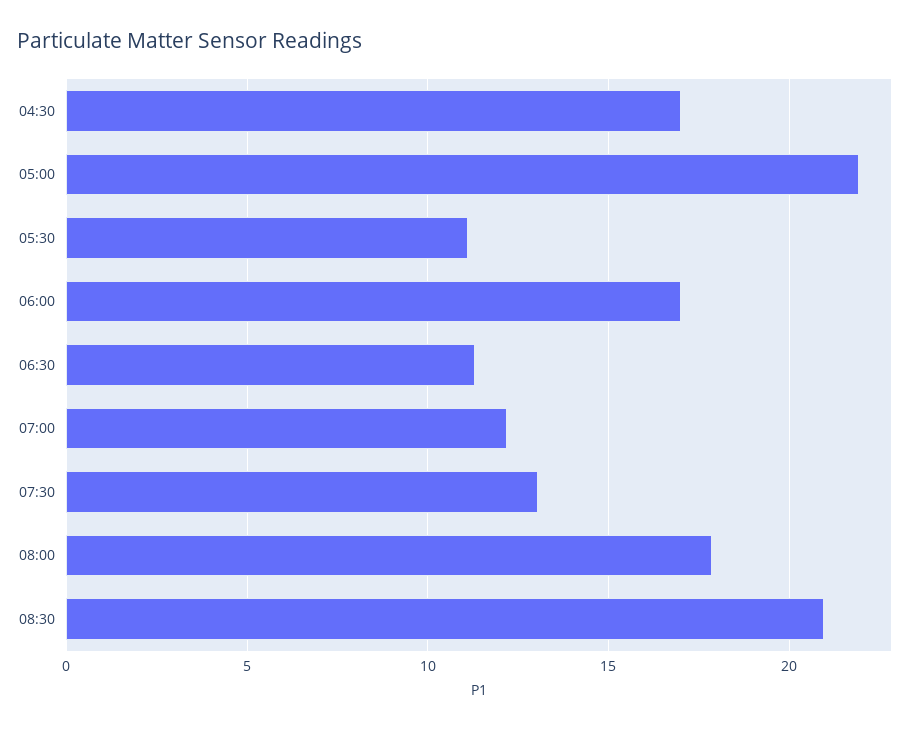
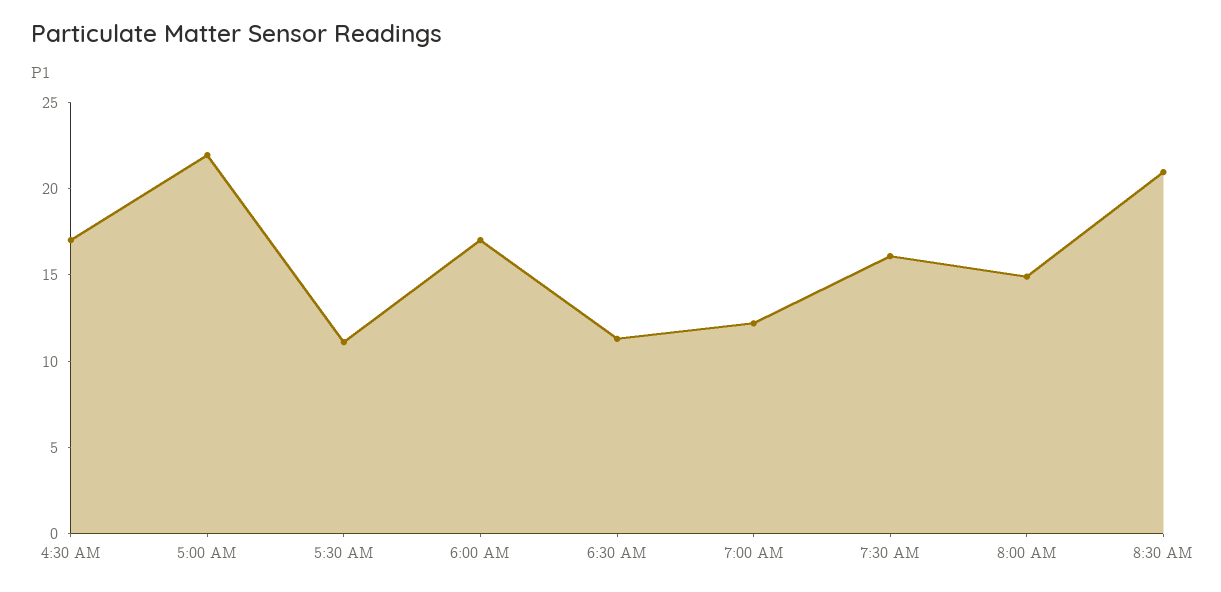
  {
    "04:30": 17,
    "05:00": 22,
    "05:30": 11,
    "06:00": 17,
    "06:30": 11.5,
    "07:00": 12,
-   "07:30": 13,
+   "07:30": 16,
-   "08:00": 18,
+   "08:00": 15,
    "08:30": 21
  }

